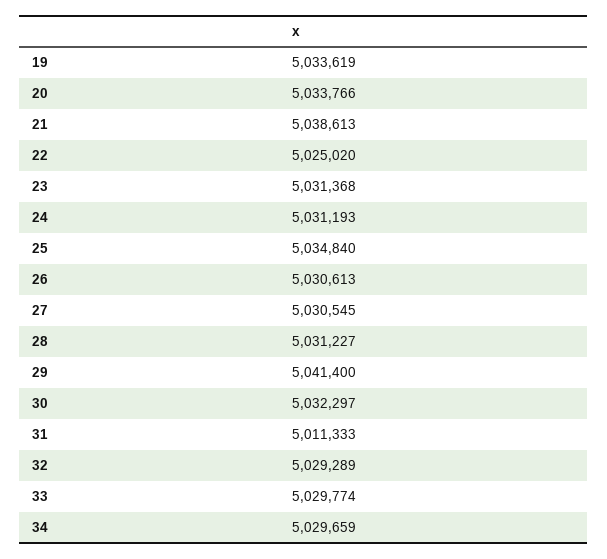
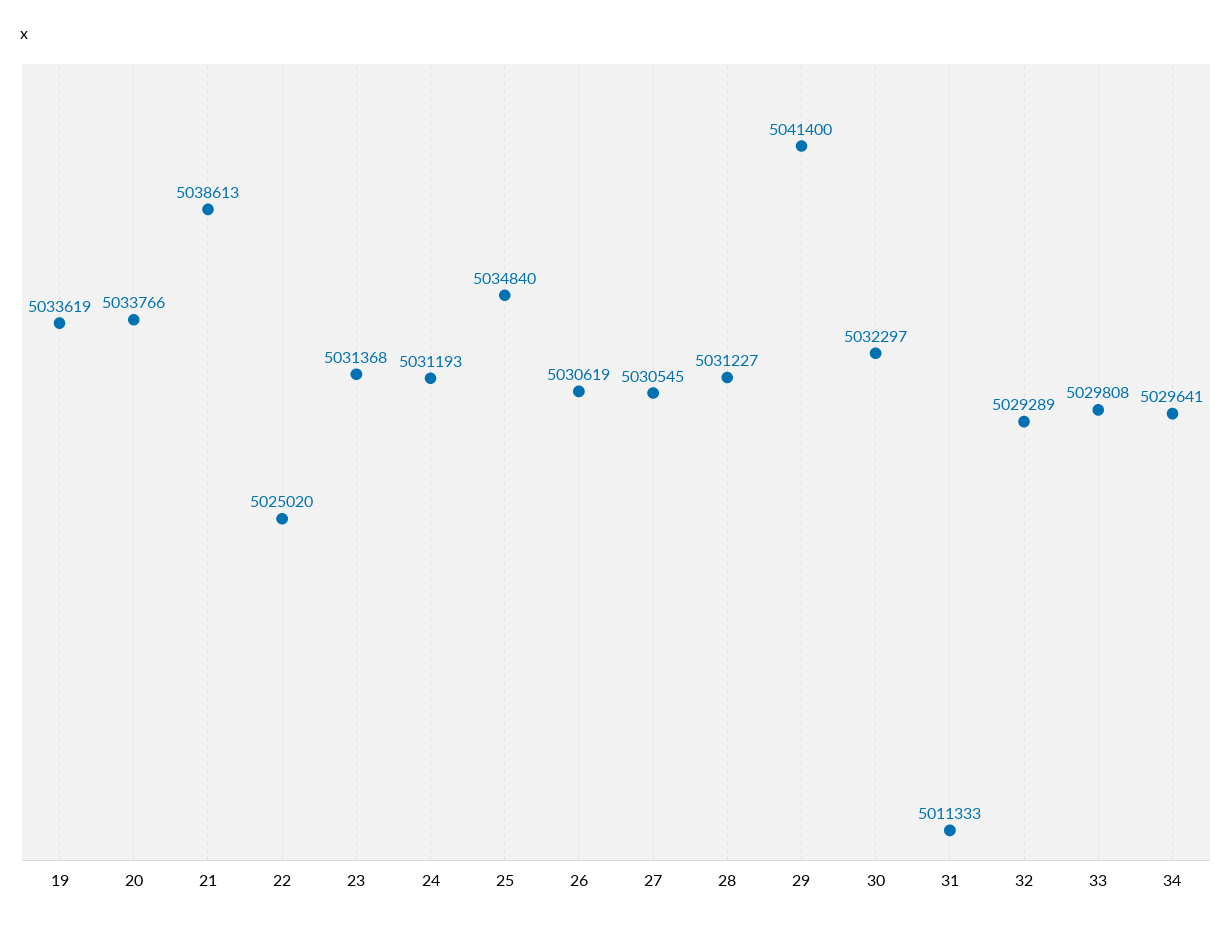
  {
    "19": 5033619,
    "20": 5033766,
    "21": 5038613,
    "22": 5025020,
    "23": 5031368,
    "24": 5031193,
    "25": 5034840,
-   "26": 5030613,
+   "26": 5030619,
    "27": 5030545,
    "28": 5031227,
    "29": 5041400,
    "30": 5032297,
    "31": 5011333,
    "32": 5029289,
-   "33": 5029774,
+   "33": 5029808,
-   "34": 5029659
+   "34": 5029641
  }

